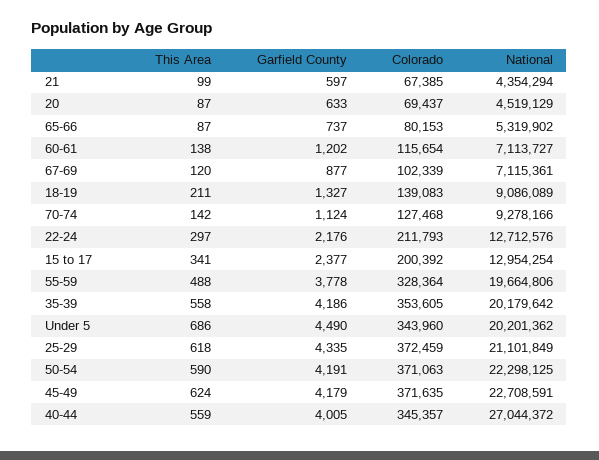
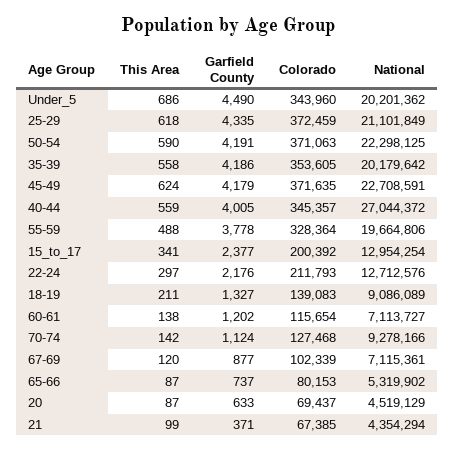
  {
    "This Area": {
      "21": 99,
      "20": 87,
      "65-66": 87,
      "60-61": 138,
      "67-69": 120,
      "18-19": 211,
      "70-74": 142,
      "22-24": 297,
      "15 to 17": 341,
      "55-59": 488,
      "35-39": 558,
      "Under 5": 686,
      "25-29": 618,
      "50-54": 590,
      "45-49": 624,
      "40-44": 559
    },
    "Garfield County": {
-     "21": 597,
+     "21": 371,
      "20": 633,
      "65-66": 737,
      "60-61": 1202,
      "67-69": 877,
      "18-19": 1327,
      "70-74": 1124,
      "22-24": 2176,
      "15 to 17": 2377,
      "55-59": 3778,
      "35-39": 4186,
      "Under 5": 4490,
      "25-29": 4335,
      "50-54": 4191,
      "45-49": 4179,
      "40-44": 4005
    },
    "Colorado": {
      "21": 67385,
      "20": 69437,
      "65-66": 80153,
      "60-61": 115654,
      "67-69": 102339,
      "18-19": 139083,
      "70-74": 127468,
      "22-24": 211793,
      "15 to 17": 200392,
      "55-59": 328364,
      "35-39": 353605,
      "Under 5": 343960,
      "25-29": 372459,
      "50-54": 371063,
      "45-49": 371635,
      "40-44": 345357
    },
    "National": {
      "21": 4354294,
      "20": 4519129,
      "65-66": 5319902,
      "60-61": 7113727,
      "67-69": 7115361,
      "18-19": 9086089,
      "70-74": 9278166,
      "22-24": 12712576,
      "15 to 17": 12954254,
      "55-59": 19664806,
      "35-39": 20179642,
      "Under 5": 20201362,
      "25-29": 21101849,
      "50-54": 22298125,
      "45-49": 22708591,
      "40-44": 27044372
    }
  }

